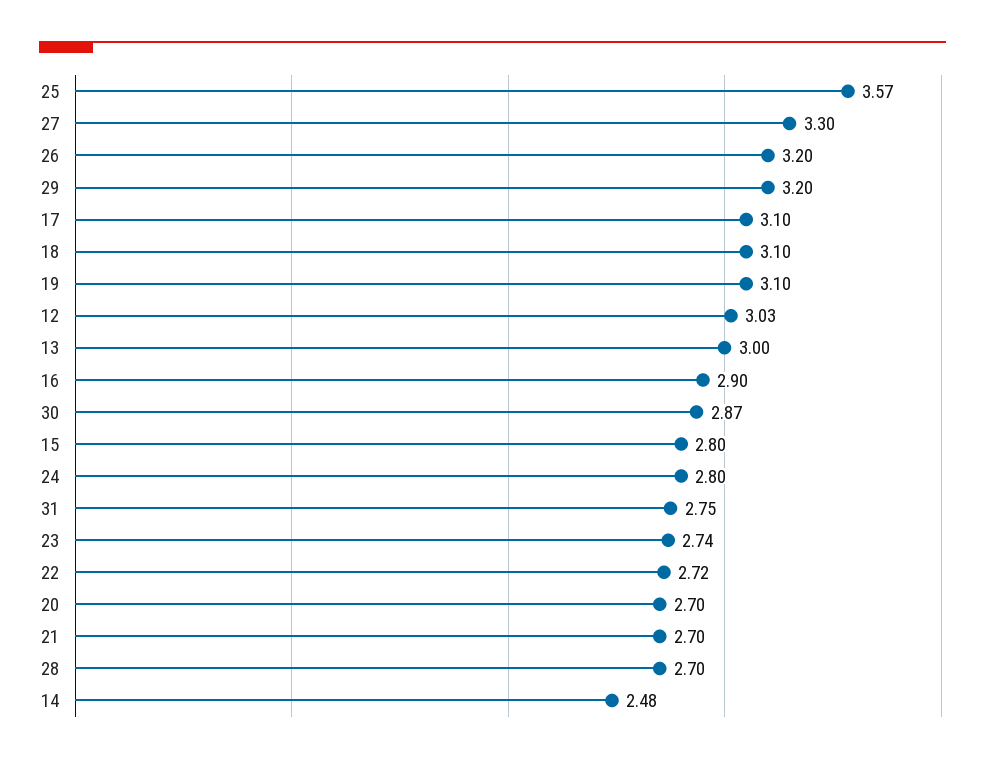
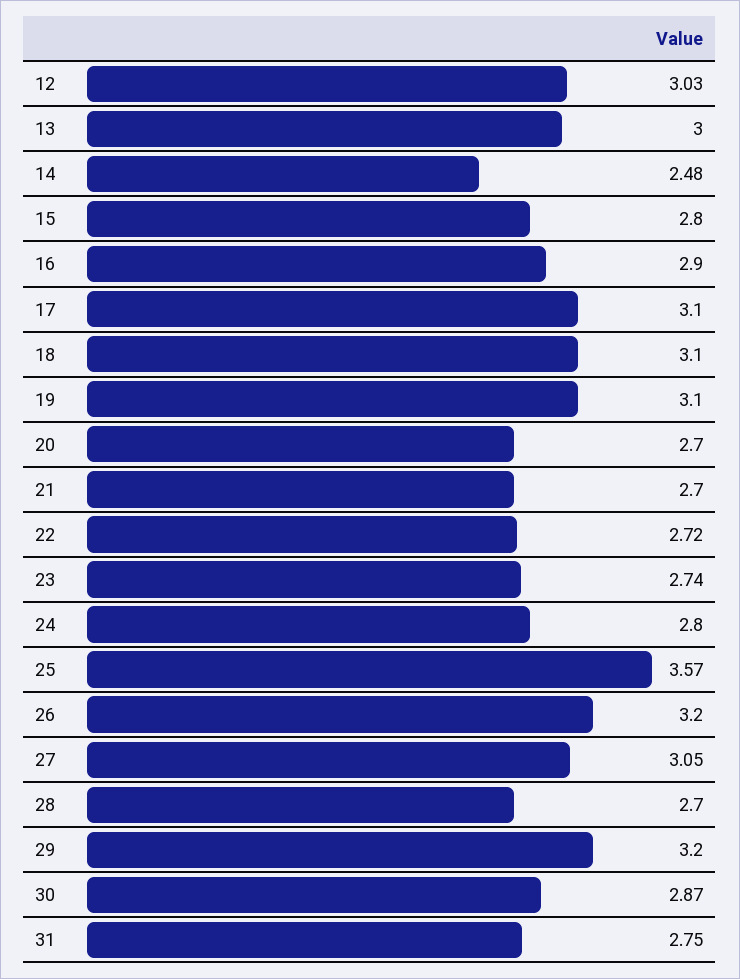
  {
    "25": 3.57,
-   "27": 3.3,
+   "27": 3.05,
    "26": 3.2,
    "29": 3.2,
    "17": 3.1,
    "18": 3.1,
    "19": 3.1,
    "12": 3.03,
    "13": 3,
    "16": 2.9,
    "30": 2.87,
    "15": 2.8,
    "24": 2.8,
    "31": 2.75,
    "23": 2.74,
    "22": 2.72,
    "20": 2.7,
    "21": 2.7,
    "28": 2.7,
    "14": 2.48
  }

